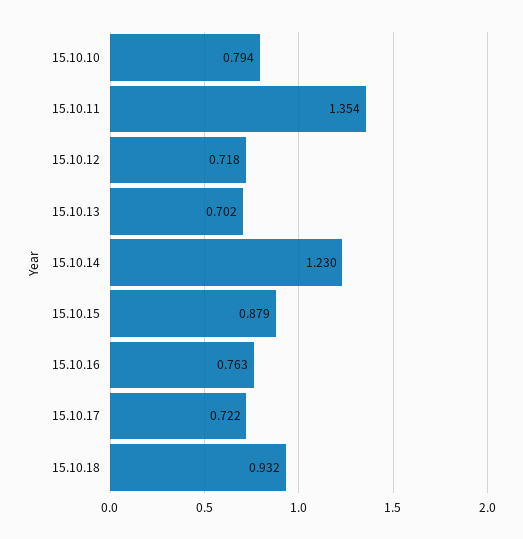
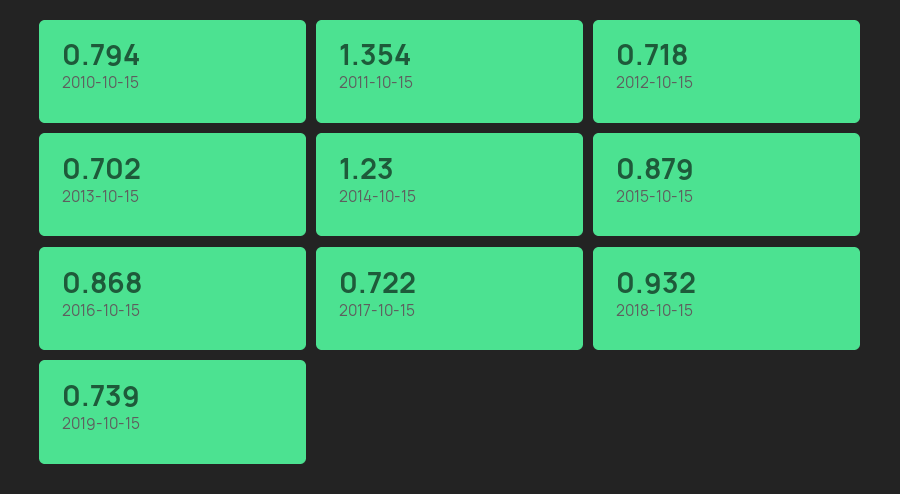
  {
    "15.10.10": 0.794,
    "15.10.11": 1.354,
    "15.10.12": 0.718,
    "15.10.13": 0.702,
    "15.10.14": 1.23,
    "15.10.15": 0.879,
-   "15.10.16": 0.763,
+   "15.10.16": 0.868,
    "15.10.17": 0.722,
-   "15.10.18": 0.932
+   "15.10.18": 0.932,
+   "2019-10-15": 0.739
  }

